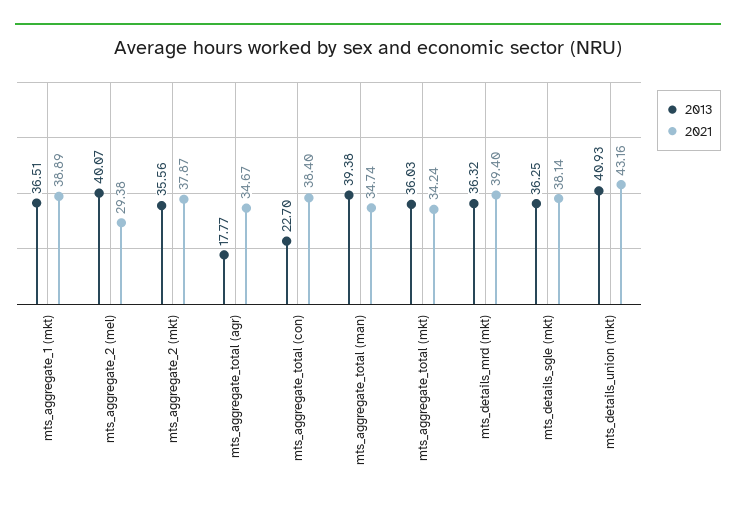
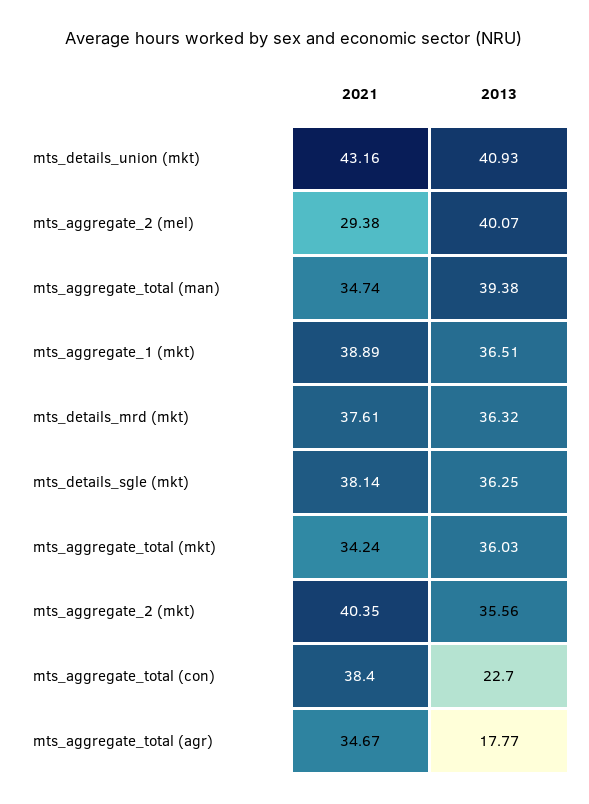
  {
    "2013": {
      "mts_aggregate_1 (mkt)": 36.51,
      "mts_aggregate_2 (mel)": 40.07,
      "mts_aggregate_2 (mkt)": 35.56,
      "mts_aggregate_total (agr)": 17.77,
      "mts_aggregate_total (con)": 22.7,
      "mts_aggregate_total (man)": 39.38,
      "mts_aggregate_total (mkt)": 36.03,
      "mts_details_mrd (mkt)": 36.32,
      "mts_details_sgle (mkt)": 36.25,
      "mts_details_union (mkt)": 40.93
    },
    "2021": {
      "mts_aggregate_1 (mkt)": 38.89,
      "mts_aggregate_2 (mel)": 29.38,
-     "mts_aggregate_2 (mkt)": 37.87,
+     "mts_aggregate_2 (mkt)": 40.35,
      "mts_aggregate_total (agr)": 34.67,
      "mts_aggregate_total (con)": 38.4,
      "mts_aggregate_total (man)": 34.74,
      "mts_aggregate_total (mkt)": 34.24,
-     "mts_details_mrd (mkt)": 39.4,
+     "mts_details_mrd (mkt)": 37.61,
      "mts_details_sgle (mkt)": 38.14,
      "mts_details_union (mkt)": 43.16
    }
  }

